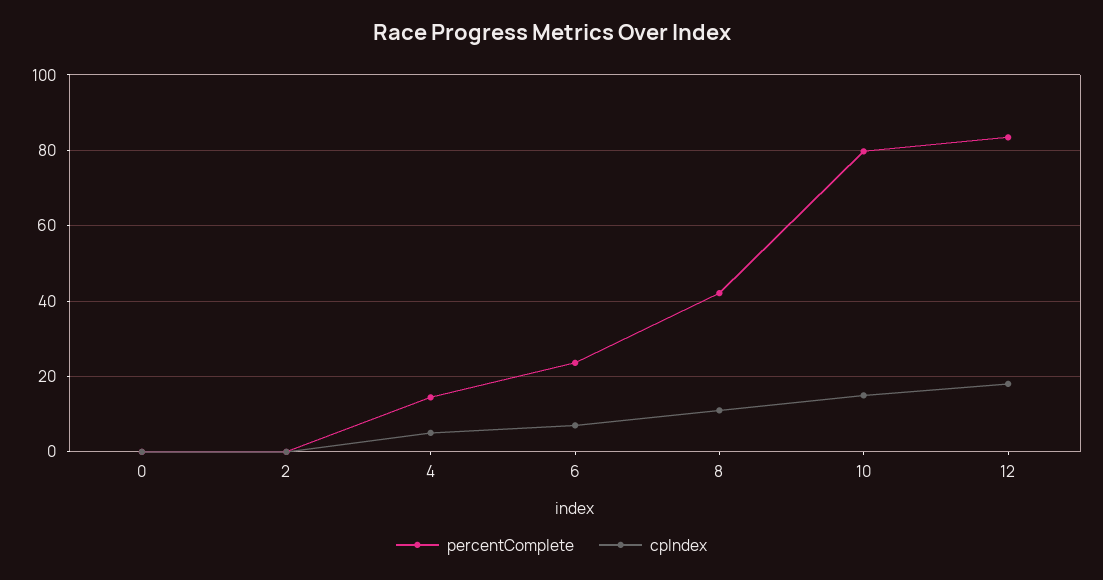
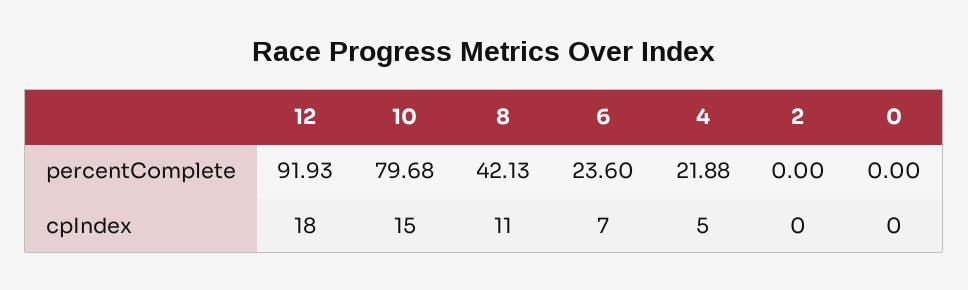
  {
    "percentComplete": {
      "0": 0,
      "2": 0,
-     "4": 14,
+     "4": 21.88,
      "6": 23.6,
      "8": 42.13,
      "10": 79.68,
-     "12": 84
+     "12": 91.93
    },
    "cpIndex": {
      "0": 0,
      "2": 0,
      "4": 5,
      "6": 7,
      "8": 11,
      "10": 15,
      "12": 18
    }
  }

